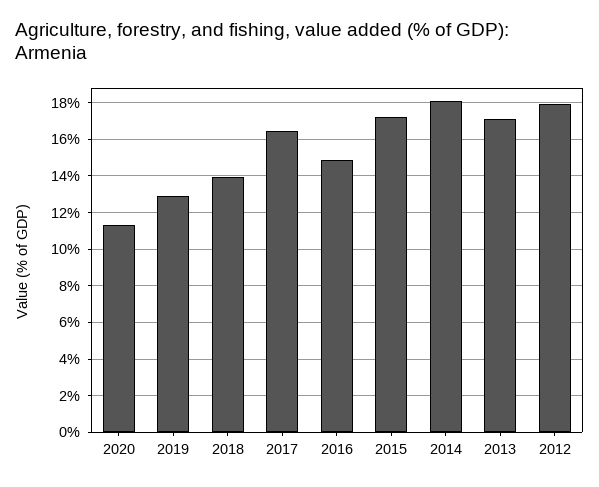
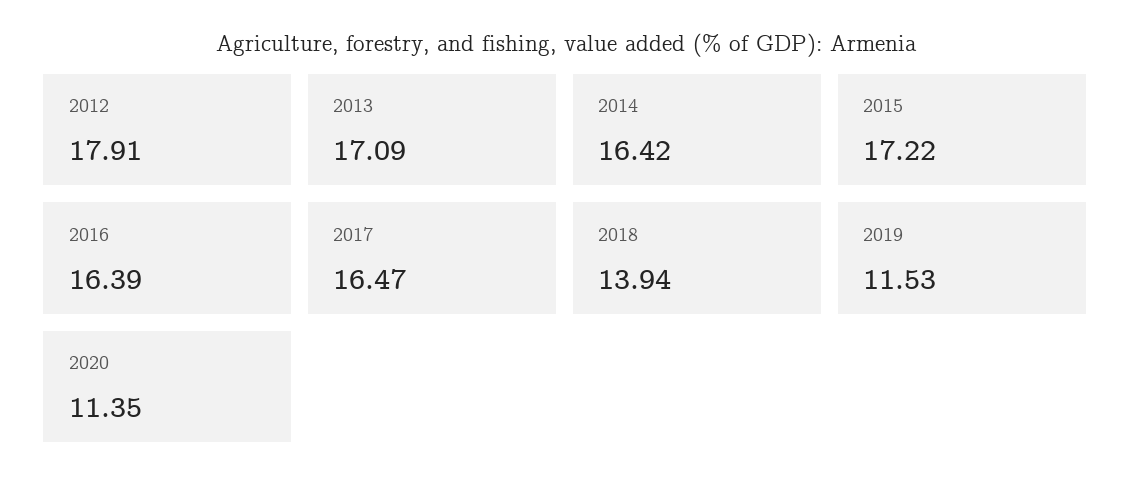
  {
    "2020": 11.35,
-   "2019": 13,
+   "2019": 11.53,
    "2018": 13.94,
    "2017": 16.47,
-   "2016": 15,
+   "2016": 16.39,
    "2015": 17.22,
-   "2014": 18,
+   "2014": 16.42,
    "2013": 17.09,
    "2012": 17.91
  }

